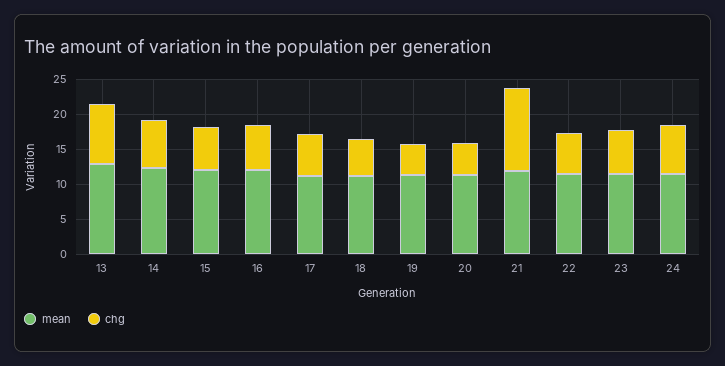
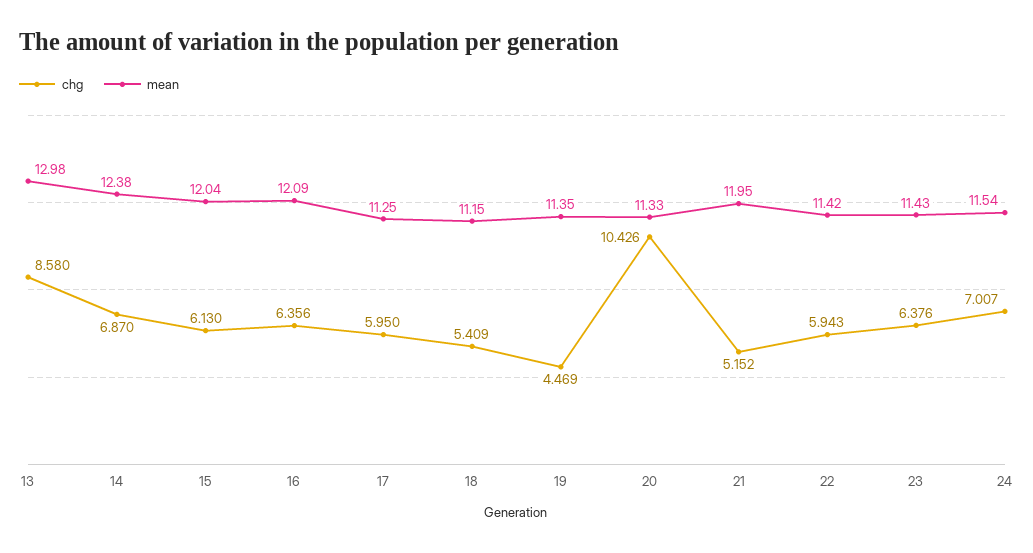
  {
    "mean": {
      "13": 12.98,
      "14": 12.38,
      "15": 12.04,
      "16": 12.09,
      "17": 11.25,
      "18": 11.15,
      "19": 11.35,
      "20": 11.33,
      "21": 11.95,
      "22": 11.42,
      "23": 11.43,
      "24": 11.54
    },
    "chg": {
      "13": 8.58,
      "14": 6.87,
      "15": 6.13,
      "16": 6.356,
      "17": 5.95,
      "18": 5.409,
      "19": 4.469,
-     "20": 5,
+     "20": 10.426,
-     "21": 12.5,
+     "21": 5.152,
      "22": 5.943,
      "23": 6.376,
      "24": 7.007
    }
  }

